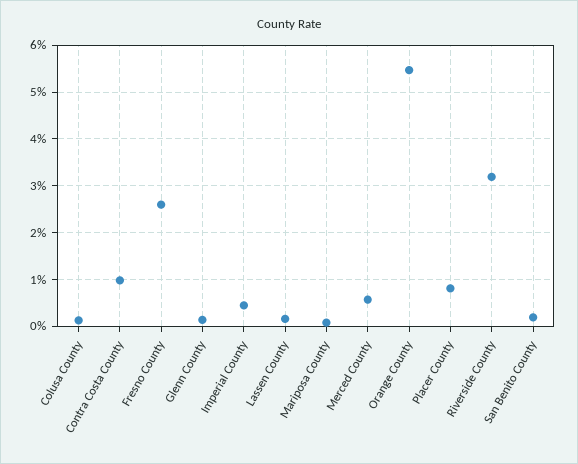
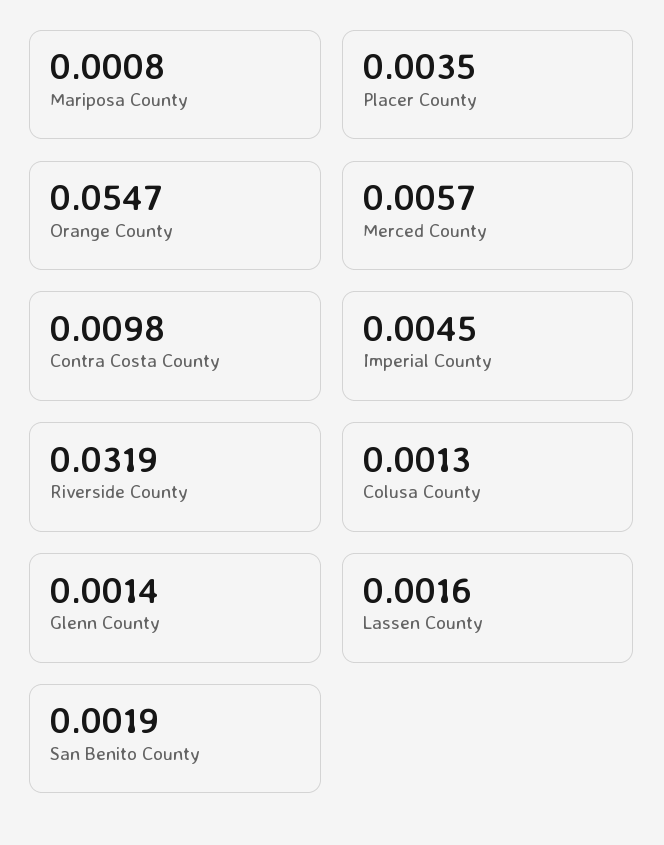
  {
    "Colusa County": 0.0013,
    "Contra Costa County": 0.0098,
-   "Fresno County": 0.026,
    "Glenn County": 0.0014,
    "Imperial County": 0.0045,
    "Lassen County": 0.0016,
    "Mariposa County": 0.0008,
    "Merced County": 0.0057,
    "Orange County": 0.0547,
-   "Placer County": 0.008,
+   "Placer County": 0.0035,
    "Riverside County": 0.0319,
    "San Benito County": 0.0019
  }

